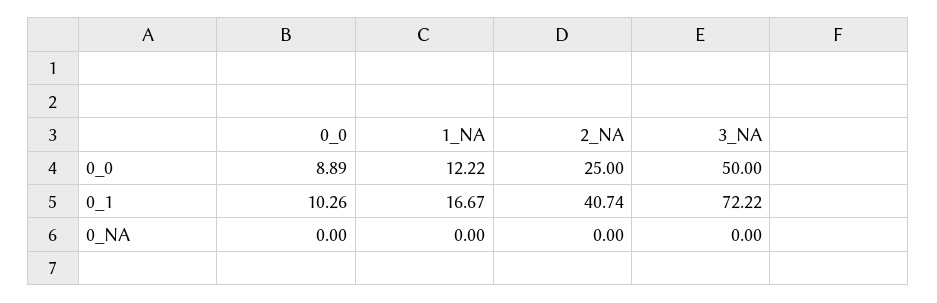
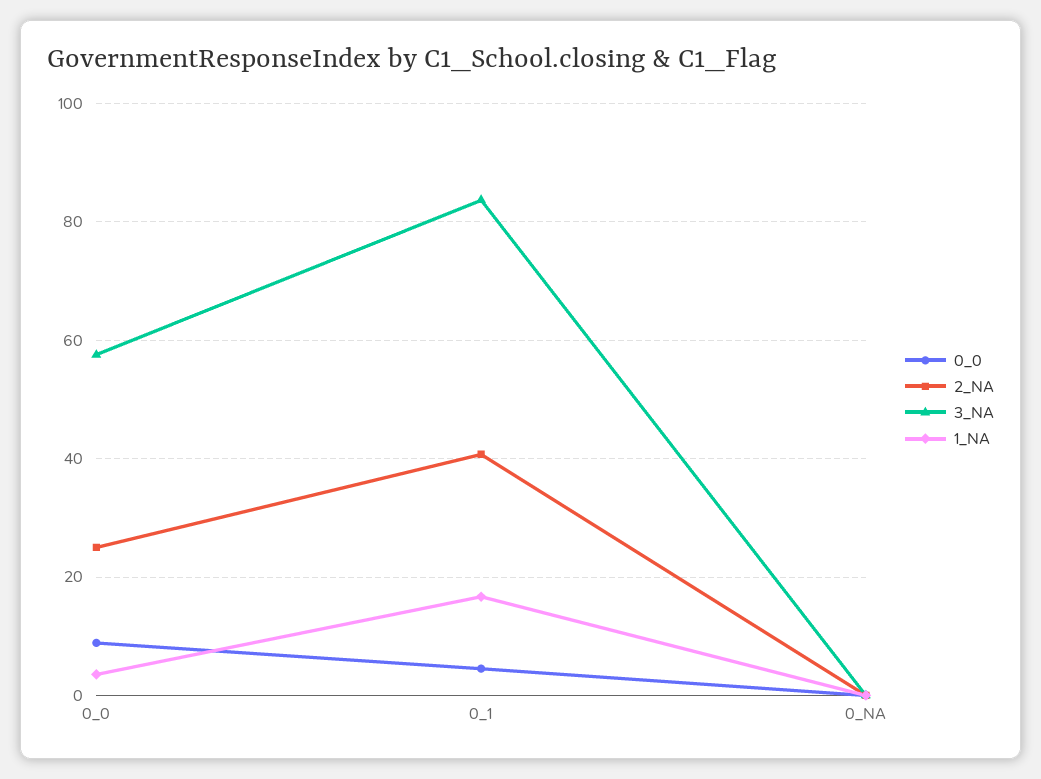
  {
    "0_0": {
      "0_0": 8.89,
-     "0_1": 10.26,
+     "0_1": 4,
      "0_NA": 0
    },
    "1_NA": {
-     "0_0": 12.22,
+     "0_0": 4,
      "0_1": 16.67,
      "0_NA": 0
    },
    "2_NA": {
      "0_0": 25,
      "0_1": 40.74,
      "0_NA": 0
    },
    "3_NA": {
-     "0_0": 50,
+     "0_0": 58,
-     "0_1": 72.22,
+     "0_1": 84,
      "0_NA": 0
    }
  }

